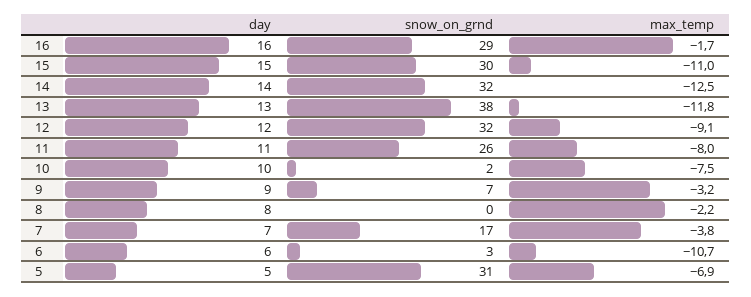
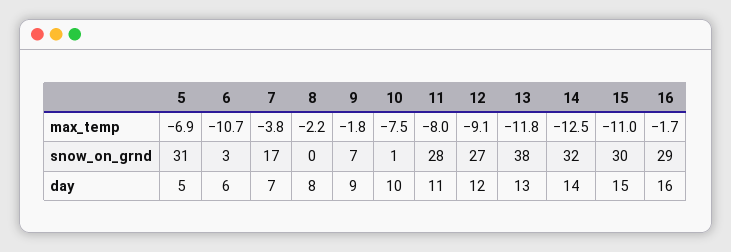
  {
    "day": {
      "16": 16,
      "15": 15,
      "14": 14,
      "13": 13,
      "12": 12,
      "11": 11,
      "10": 10,
      "9": 9,
      "8": 8,
      "7": 7,
      "6": 6,
      "5": 5
    },
    "snow_on_grnd": {
      "16": 29,
      "15": 30,
      "14": 32,
      "13": 38,
-     "12": 32,
+     "12": 27,
-     "11": 26,
+     "11": 28,
-     "10": 2,
+     "10": 1,
      "9": 7,
      "8": 0,
      "7": 17,
      "6": 3,
      "5": 31
    },
    "max_temp": {
      "16": -1.7,
      "15": -11,
      "14": -12.5,
      "13": -11.8,
      "12": -9.1,
      "11": -8,
      "10": -7.5,
-     "9": -3.2,
+     "9": -1.8,
      "8": -2.2,
      "7": -3.8,
      "6": -10.7,
      "5": -6.9
    }
  }

